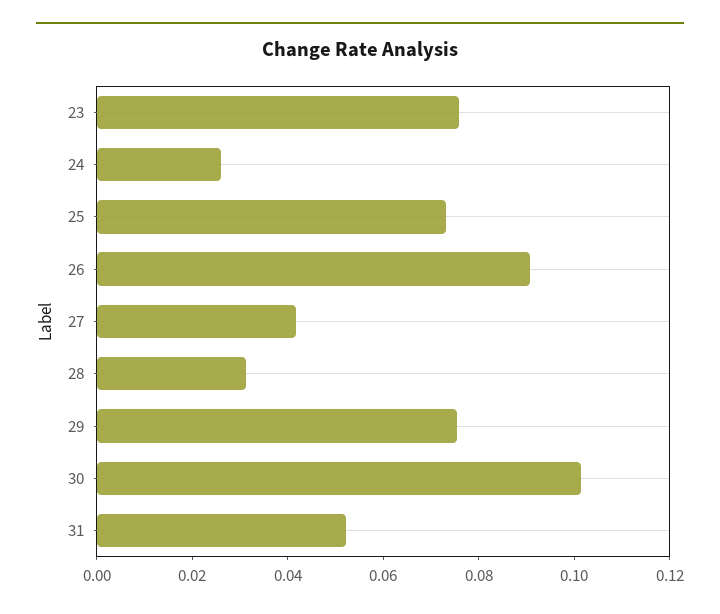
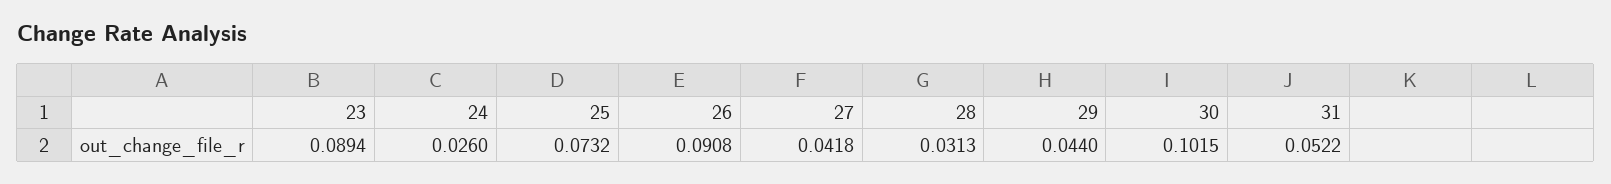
  {
-   "23": 0.075,
+   "23": 0.0894,
    "24": 0.026,
    "25": 0.0732,
    "26": 0.0908,
    "27": 0.0418,
    "28": 0.0313,
-   "29": 0.075,
+   "29": 0.044,
    "30": 0.1015,
    "31": 0.0522
  }

